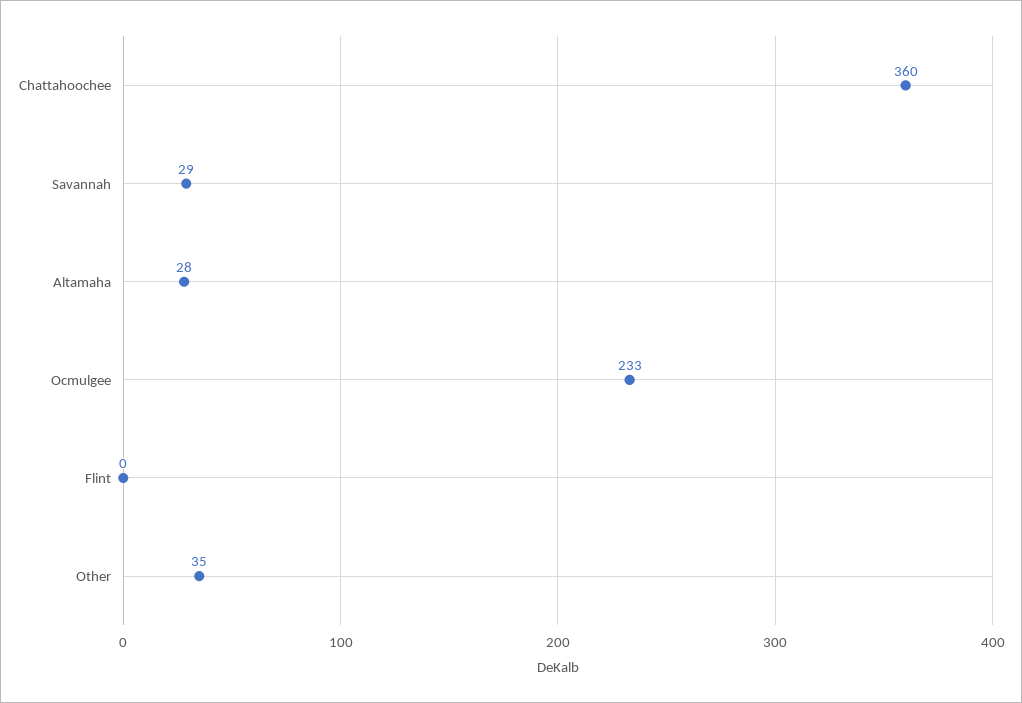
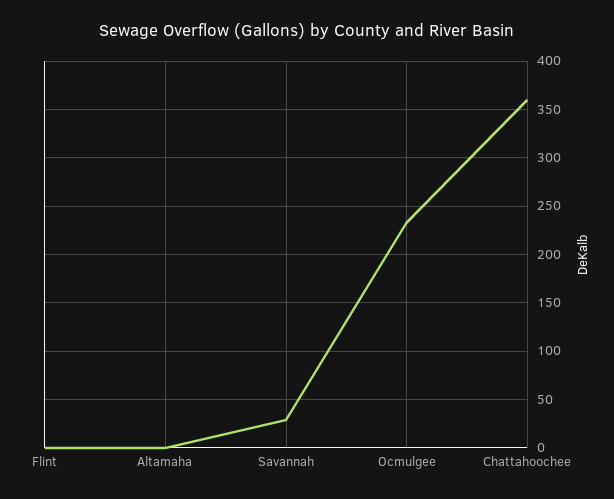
  {
    "Chattahoochee": 360,
    "Savannah": 29,
-   "Altamaha": 28,
+   "Altamaha": 0,
    "Ocmulgee": 233,
-   "Flint": 0,
+   "Flint": 0
-   "Other": 35
  }

